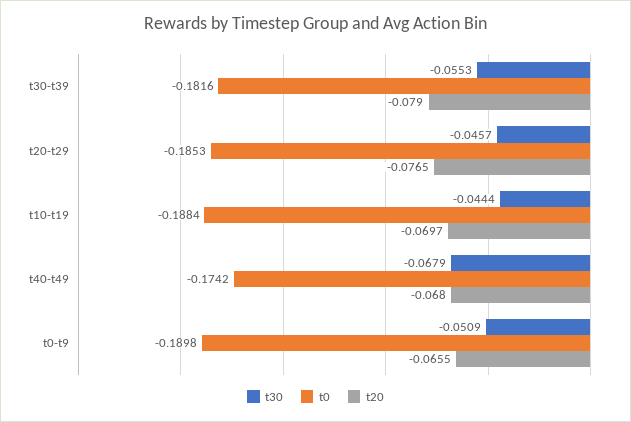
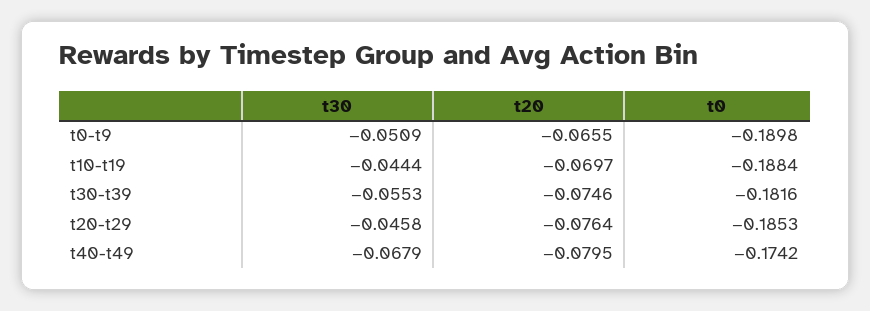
  {
    "t30": {
      "t30-t39": -0.0553,
-     "t20-t29": -0.0457,
+     "t20-t29": -0.0458,
      "t10-t19": -0.0444,
      "t40-t49": -0.0679,
      "t0-t9": -0.0509
    },
    "t0": {
      "t30-t39": -0.1816,
      "t20-t29": -0.1853,
      "t10-t19": -0.1884,
      "t40-t49": -0.1742,
      "t0-t9": -0.1898
    },
    "t20": {
-     "t30-t39": -0.079,
+     "t30-t39": -0.0746,
-     "t20-t29": -0.0765,
+     "t20-t29": -0.0764,
      "t10-t19": -0.0697,
-     "t40-t49": -0.068,
+     "t40-t49": -0.0795,
      "t0-t9": -0.0655
    }
  }

